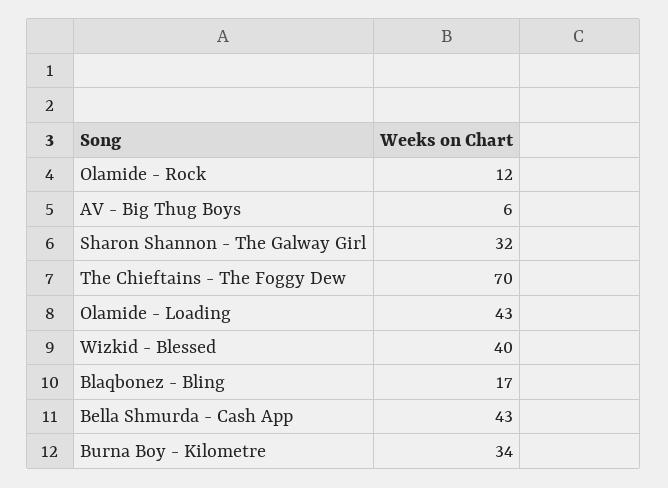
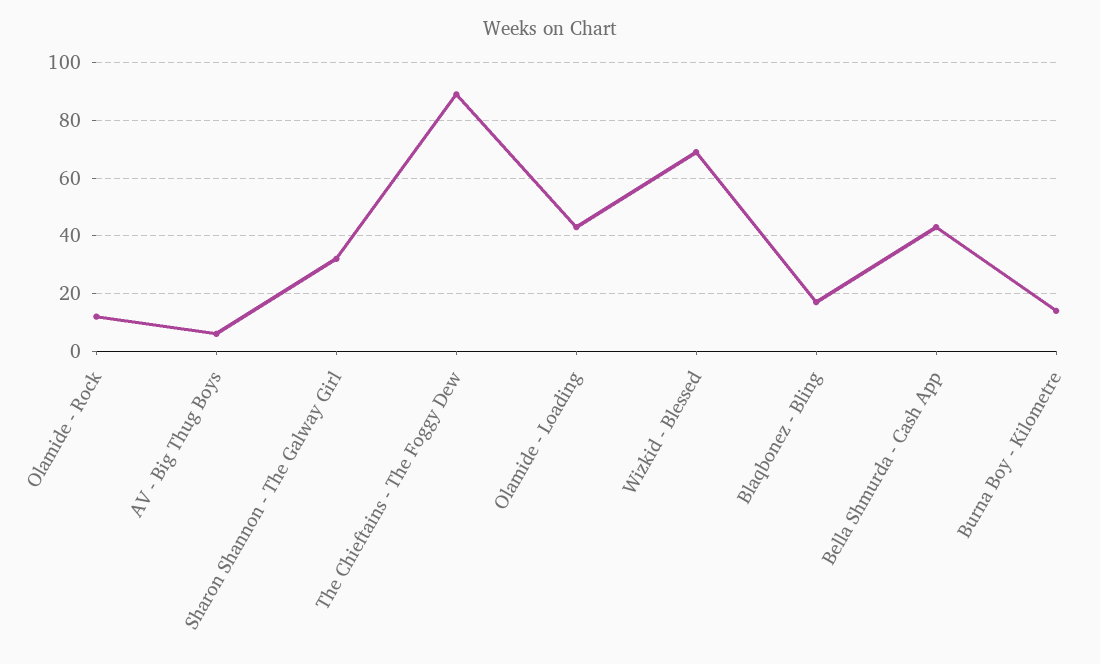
  {
    "Olamide - Rock": 12,
    "AV - Big Thug Boys": 6,
    "Sharon Shannon - The Galway Girl": 32,
-   "The Chieftains - The Foggy Dew": 70,
+   "The Chieftains - The Foggy Dew": 90,
    "Olamide - Loading": 43,
-   "Wizkid - Blessed": 40,
+   "Wizkid - Blessed": 70,
    "Blaqbonez - Bling": 17,
    "Bella Shmurda - Cash App": 43,
-   "Burna Boy - Kilometre": 34
+   "Burna Boy - Kilometre": 15
  }

